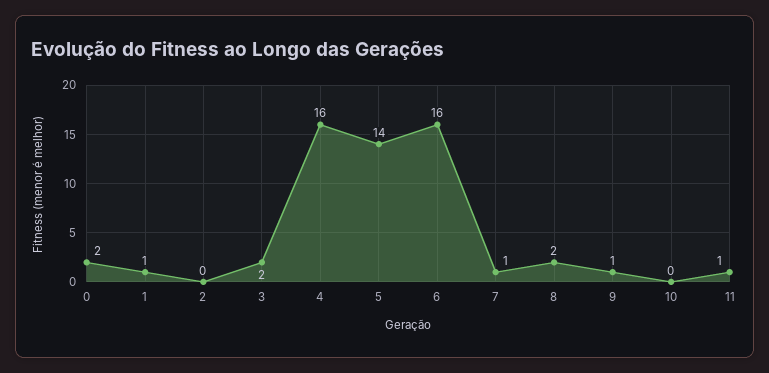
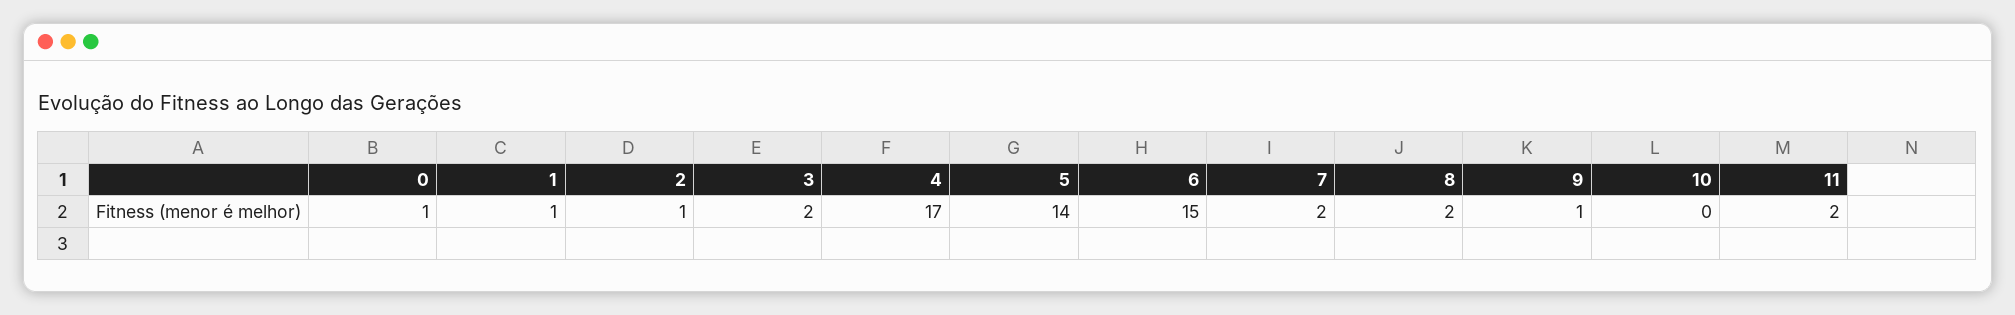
  {
-   "0": 2,
+   "0": 1,
    "1": 1,
-   "2": 0,
+   "2": 1,
    "3": 2,
-   "4": 16,
+   "4": 17,
    "5": 14,
-   "6": 16,
+   "6": 15,
-   "7": 1,
+   "7": 2,
    "8": 2,
    "9": 1,
    "10": 0,
-   "11": 1
+   "11": 2
  }

